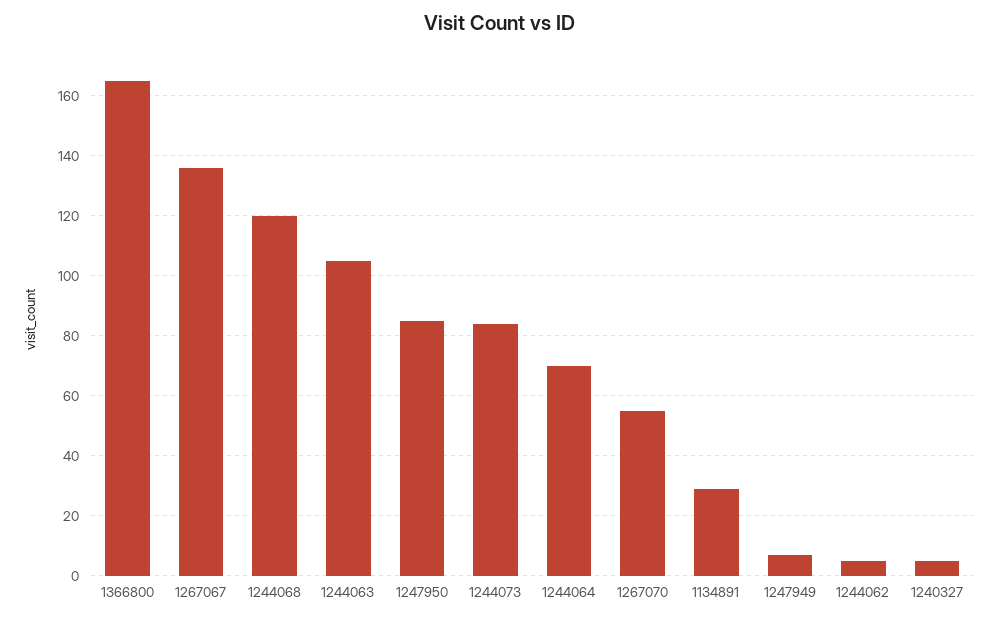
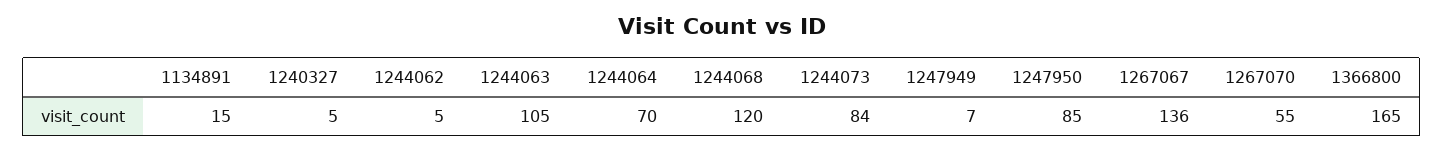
  {
    "1366800": 165,
    "1267067": 136,
    "1244068": 120,
    "1244063": 105,
    "1247950": 85,
    "1244073": 84,
    "1244064": 70,
    "1267070": 55,
-   "1134891": 30,
+   "1134891": 15,
    "1247949": 7,
    "1244062": 5,
    "1240327": 5
  }

